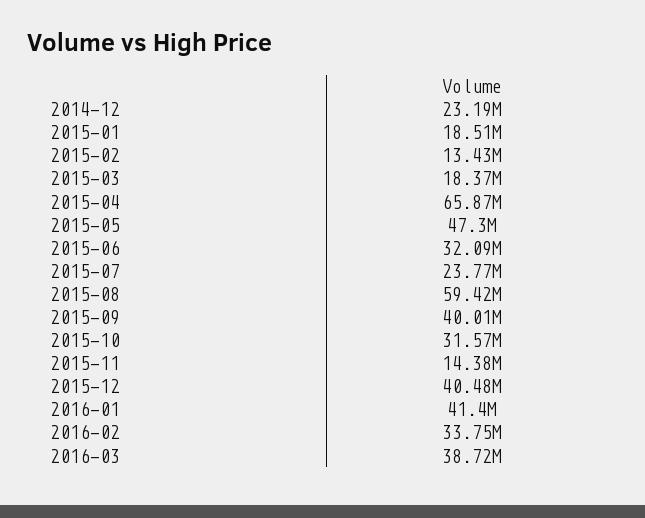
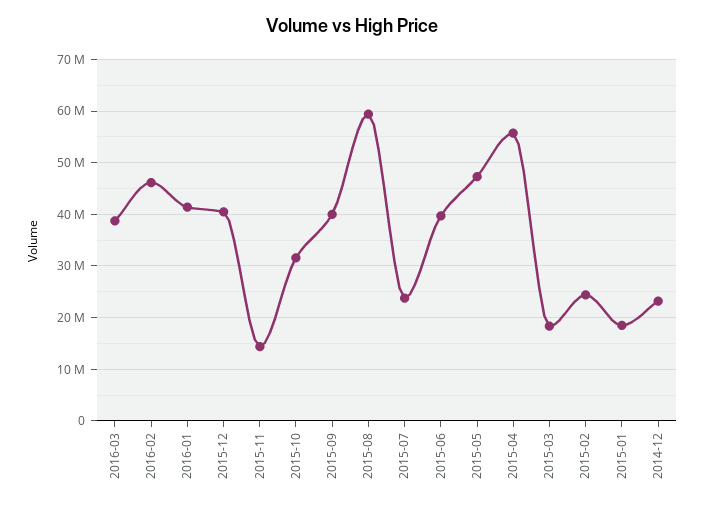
  {
    "2014-12": 23190000,
    "2015-01": 18510000,
-   "2015-02": 13430000,
+   "2015-02": 24000000,
    "2015-03": 18370000,
-   "2015-04": 65870000,
+   "2015-04": 56000000,
    "2015-05": 47300000,
-   "2015-06": 32090000,
+   "2015-06": 40000000,
    "2015-07": 23770000,
    "2015-08": 59420000,
    "2015-09": 40010000,
    "2015-10": 31570000,
    "2015-11": 14380000,
    "2015-12": 40480000,
    "2016-01": 41400000,
-   "2016-02": 33750000,
+   "2016-02": 46000000,
    "2016-03": 38720000
  }

